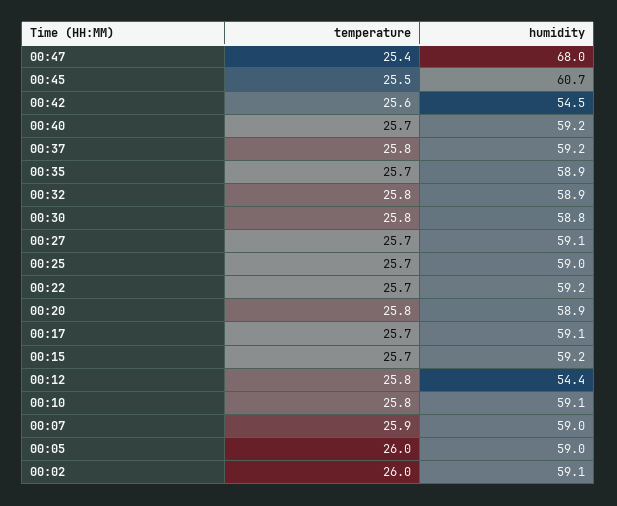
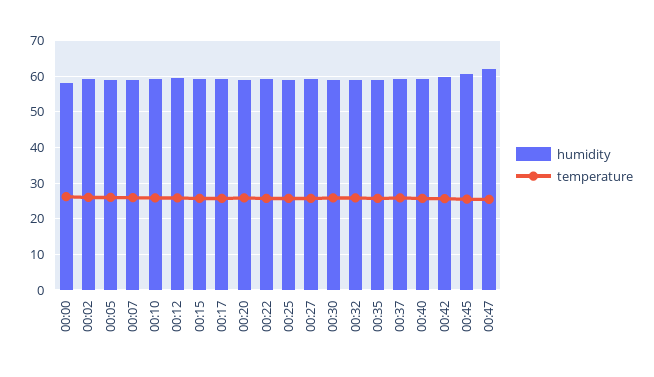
  {
    "temperature": {
      "00:47": 25.4,
      "00:45": 25.5,
      "00:42": 25.6,
      "00:40": 25.7,
      "00:37": 25.8,
      "00:35": 25.7,
      "00:32": 25.8,
      "00:30": 25.8,
      "00:27": 25.7,
      "00:25": 25.7,
      "00:22": 25.7,
      "00:20": 25.8,
      "00:17": 25.7,
      "00:15": 25.7,
      "00:12": 25.8,
      "00:10": 25.8,
      "00:07": 25.9,
      "00:05": 26,
-     "00:02": 26
+     "00:02": 26,
+     "00:00": 26
    },
    "humidity": {
-     "00:47": 68,
+     "00:47": 62,
      "00:45": 60.7,
-     "00:42": 54.5,
+     "00:42": 60,
      "00:40": 59.2,
      "00:37": 59.2,
      "00:35": 58.9,
      "00:32": 58.9,
      "00:30": 58.8,
      "00:27": 59.1,
      "00:25": 59,
      "00:22": 59.2,
      "00:20": 58.9,
      "00:17": 59.1,
      "00:15": 59.2,
-     "00:12": 54.4,
+     "00:12": 60,
      "00:10": 59.1,
      "00:07": 59,
      "00:05": 59,
-     "00:02": 59.1
+     "00:02": 59.1,
+     "00:00": 58
    }
  }

